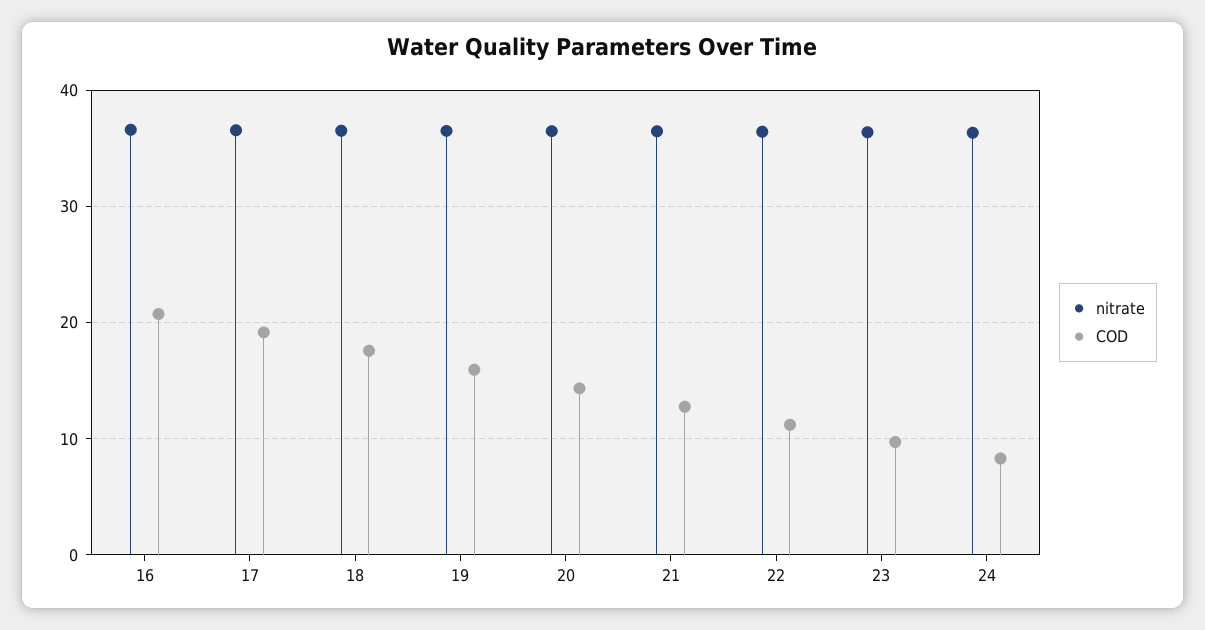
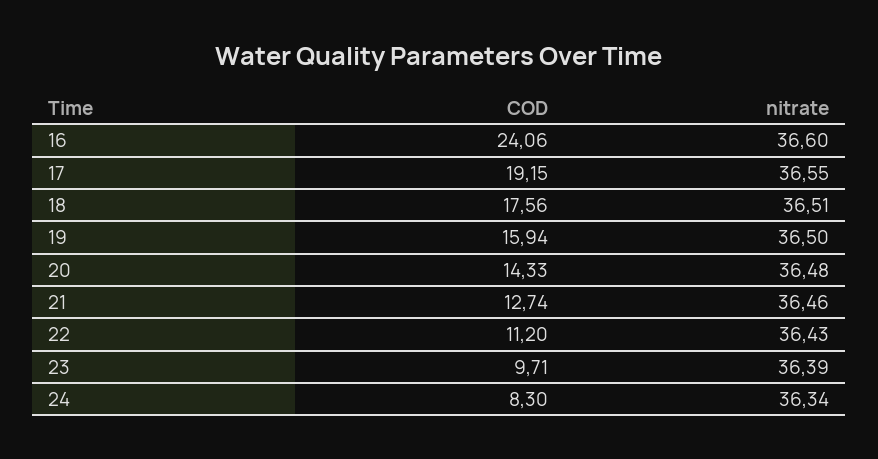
  {
    "nitrate": {
      "16": 36.6,
      "17": 36.55,
      "18": 36.51,
      "19": 36.5,
      "20": 36.48,
      "21": 36.46,
      "22": 36.43,
      "23": 36.39,
      "24": 36.34
    },
    "COD": {
-     "16": 21,
+     "16": 24.06,
      "17": 19.15,
      "18": 17.56,
      "19": 15.94,
      "20": 14.33,
      "21": 12.74,
      "22": 11.2,
      "23": 9.71,
      "24": 8.3
    }
  }

